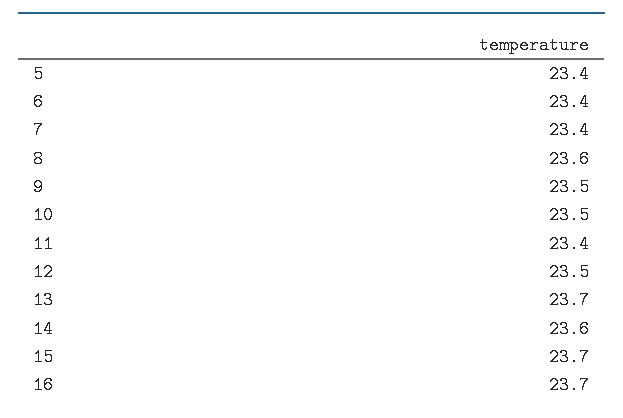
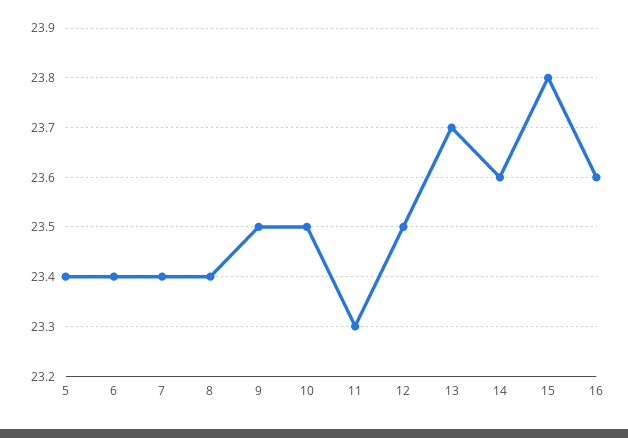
  {
    "5": 23.4,
    "6": 23.4,
    "7": 23.4,
-   "8": 23.6,
+   "8": 23.4,
    "9": 23.5,
    "10": 23.5,
-   "11": 23.4,
+   "11": 23.3,
    "12": 23.5,
    "13": 23.7,
    "14": 23.6,
-   "15": 23.7,
+   "15": 23.8,
-   "16": 23.7
+   "16": 23.6
  }

